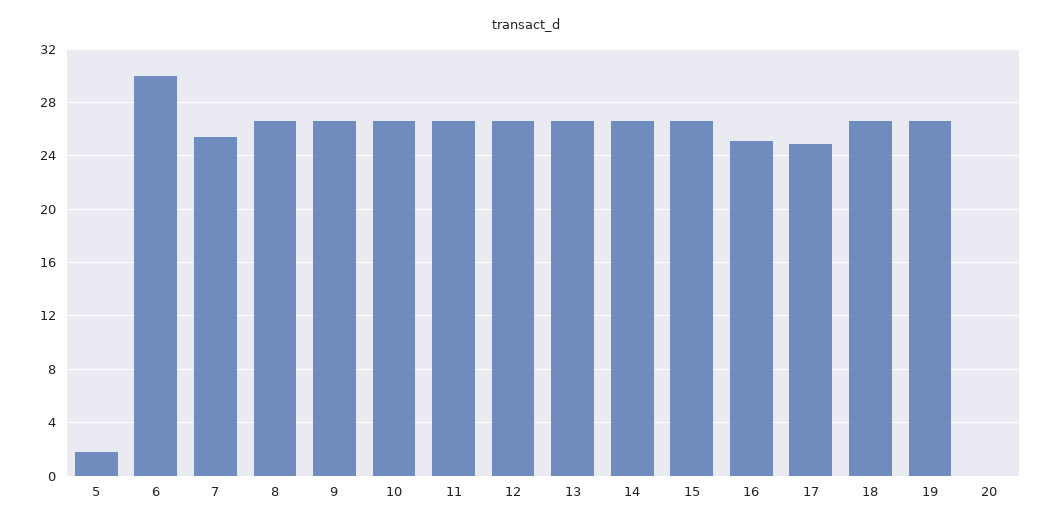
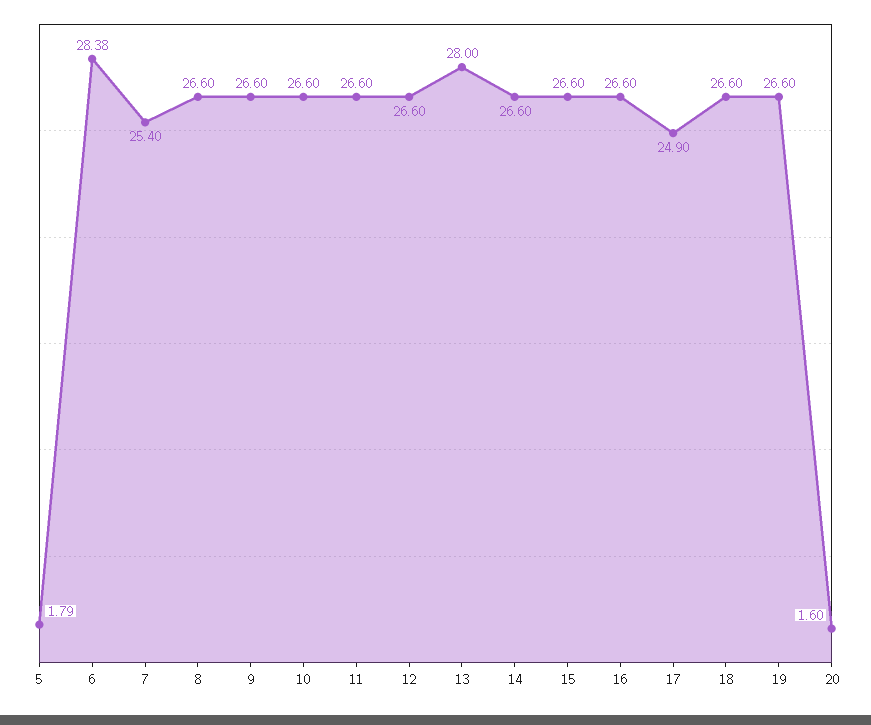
  {
    "5": 1.79,
-   "6": 30,
+   "6": 28.38,
    "7": 25.4,
    "8": 26.6,
    "9": 26.6,
    "10": 26.6,
    "11": 26.6,
    "12": 26.6,
-   "13": 26.5,
+   "13": 28,
    "14": 26.6,
    "15": 26.6,
-   "16": 25,
+   "16": 26.6,
    "17": 24.9,
    "18": 26.6,
    "19": 26.6,
-   "20": 0
+   "20": 1.6
  }

